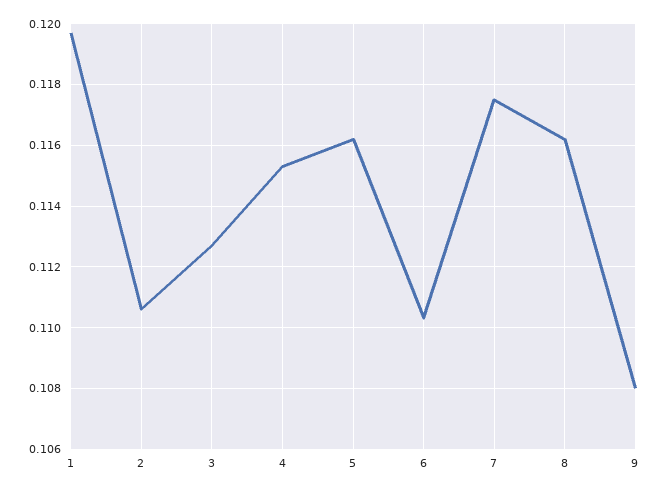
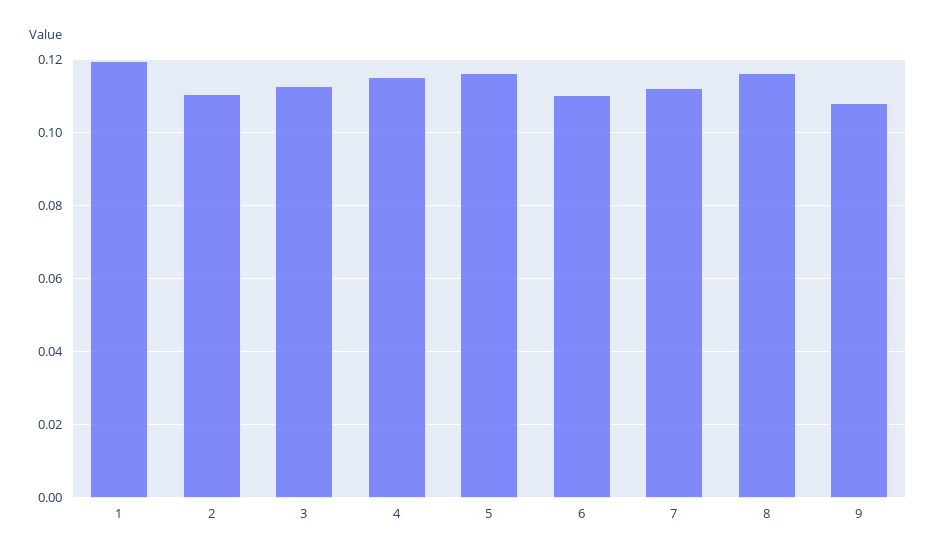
  {
    "1": 0.1195,
    "2": 0.1105,
    "3": 0.1125,
    "4": 0.1155,
    "5": 0.116,
    "6": 0.1105,
-   "7": 0.1175,
+   "7": 0.112,
    "8": 0.116,
    "9": 0.108
  }

